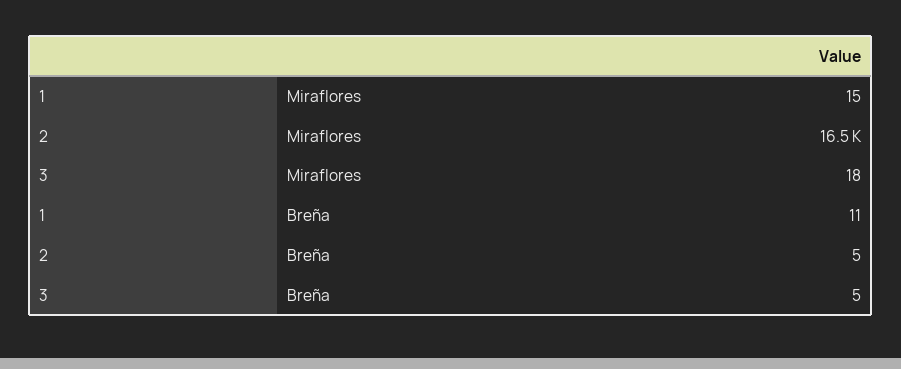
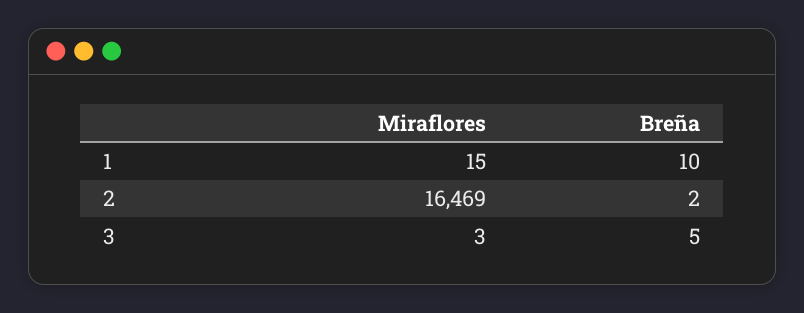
  {
    "1": {
      "Miraflores": 15,
-     "Breña": 11
+     "Breña": 10
    },
    "2": {
      "Miraflores": 16469,
-     "Breña": 5
+     "Breña": 2
    },
    "3": {
-     "Miraflores": 18,
+     "Miraflores": 3,
      "Breña": 5
    }
  }

